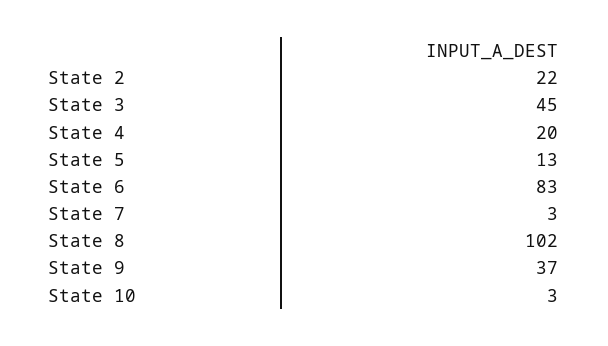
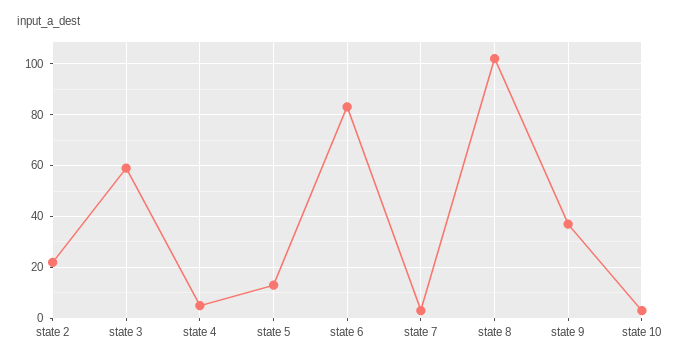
  {
    "State 2": 22,
-   "State 3": 45,
+   "State 3": 60,
-   "State 4": 20,
+   "State 4": 5,
    "State 5": 13,
    "State 6": 83,
    "State 7": 3,
    "State 8": 102,
    "State 9": 37,
    "State 10": 3
  }

